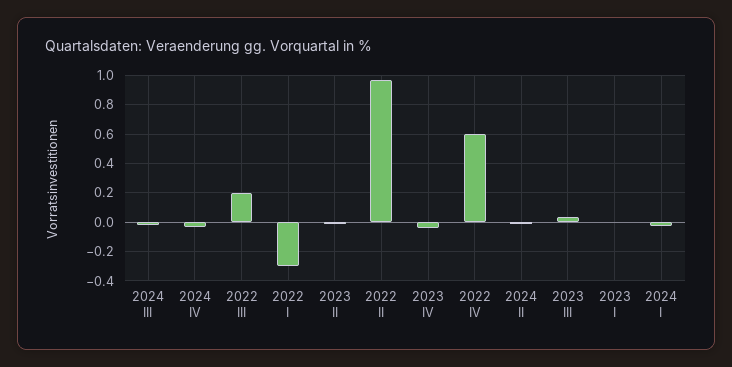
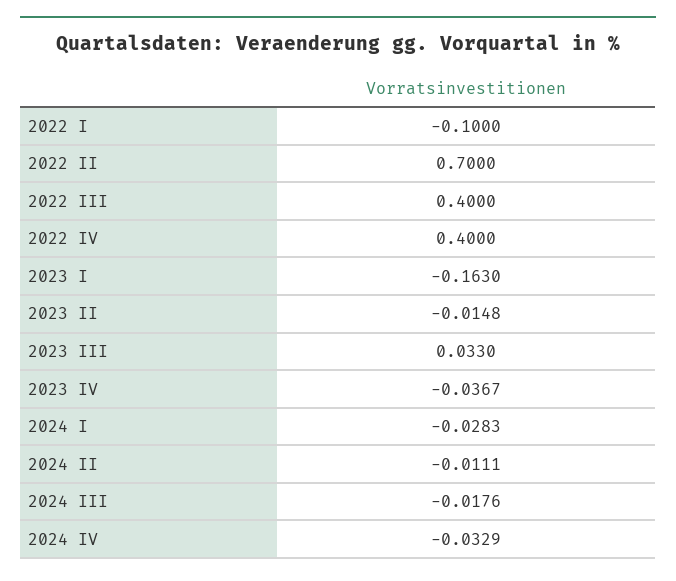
  {
    "2024 III": -0.0176,
    "2024 IV": -0.0329,
-   "2022 III": 0.2,
+   "2022 III": 0.4,
-   "2022 I": -0.3,
+   "2022 I": -0.1,
    "2023 II": -0.0148,
-   "2022 II": 0.95,
+   "2022 II": 0.7,
    "2023 IV": -0.0367,
-   "2022 IV": 0.6,
+   "2022 IV": 0.4,
    "2024 II": -0.0111,
    "2023 III": 0.033,
-   "2023 I": 0,
+   "2023 I": -0.163,
    "2024 I": -0.0283
  }

